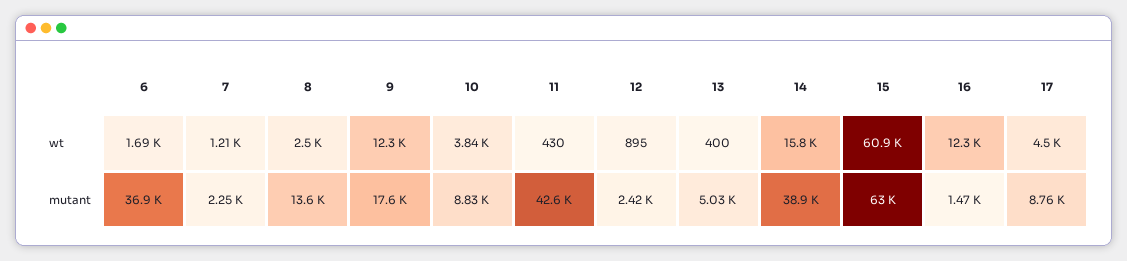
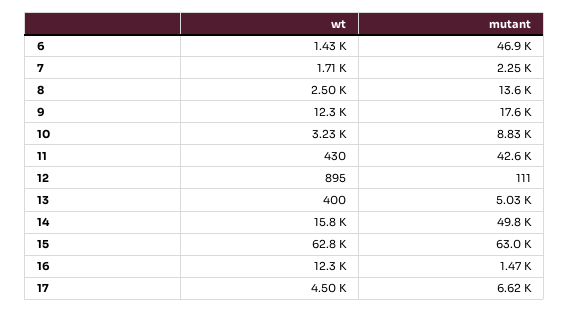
  {
    "6": {
-     "wt": 1690,
+     "wt": 1430,
-     "mutant": 36900
+     "mutant": 46900
    },
    "7": {
-     "wt": 1210,
+     "wt": 1710,
      "mutant": 2250
    },
    "8": {
      "wt": 2500,
      "mutant": 13600
    },
    "9": {
      "wt": 12300,
      "mutant": 17600
    },
    "10": {
-     "wt": 3840,
+     "wt": 3230,
      "mutant": 8830
    },
    "11": {
      "wt": 430,
      "mutant": 42600
    },
    "12": {
      "wt": 895,
-     "mutant": 2420
+     "mutant": 111
    },
    "13": {
      "wt": 400,
      "mutant": 5030
    },
    "14": {
      "wt": 15800,
-     "mutant": 38900
+     "mutant": 49800
    },
    "15": {
-     "wt": 60900,
+     "wt": 62800,
      "mutant": 63000
    },
    "16": {
      "wt": 12300,
      "mutant": 1470
    },
    "17": {
      "wt": 4500,
-     "mutant": 8760
+     "mutant": 6620
    }
  }

